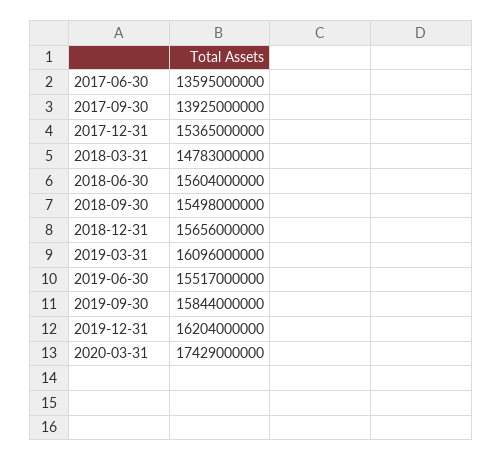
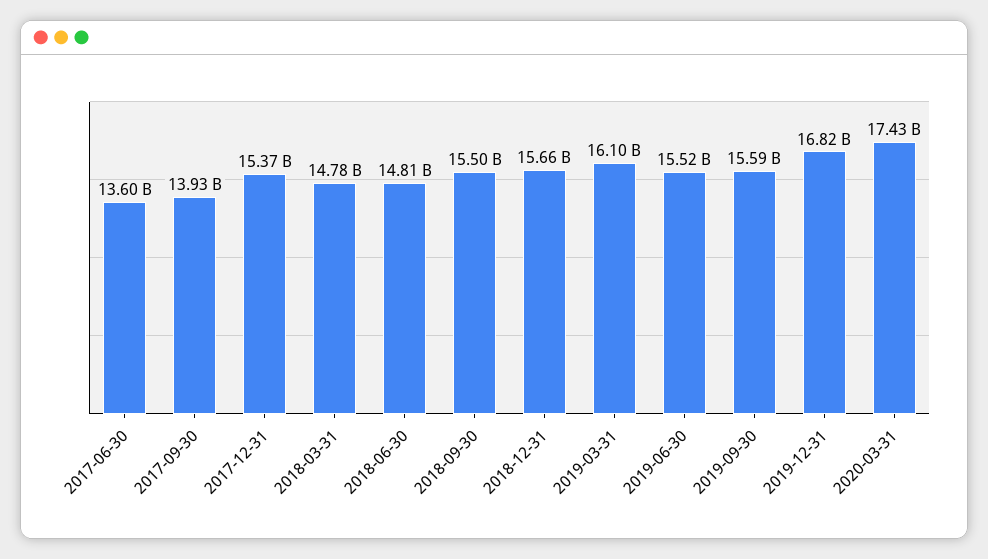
  {
    "2017-06-30": 13595000000,
    "2017-09-30": 13925000000,
    "2017-12-31": 15365000000,
    "2018-03-31": 14783000000,
-   "2018-06-30": 15604000000,
+   "2018-06-30": 14810000000,
    "2018-09-30": 15498000000,
    "2018-12-31": 15656000000,
    "2019-03-31": 16096000000,
    "2019-06-30": 15517000000,
-   "2019-09-30": 15844000000,
+   "2019-09-30": 15590000000,
-   "2019-12-31": 16204000000,
+   "2019-12-31": 16820000000,
    "2020-03-31": 17429000000
  }

